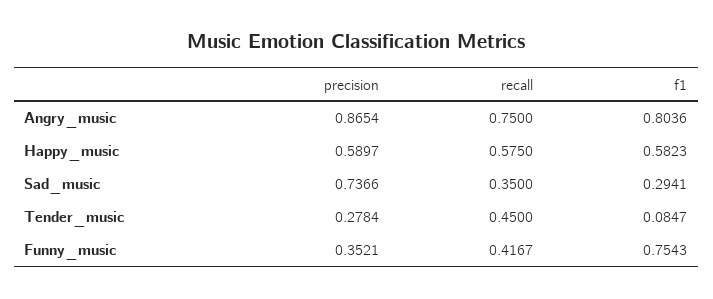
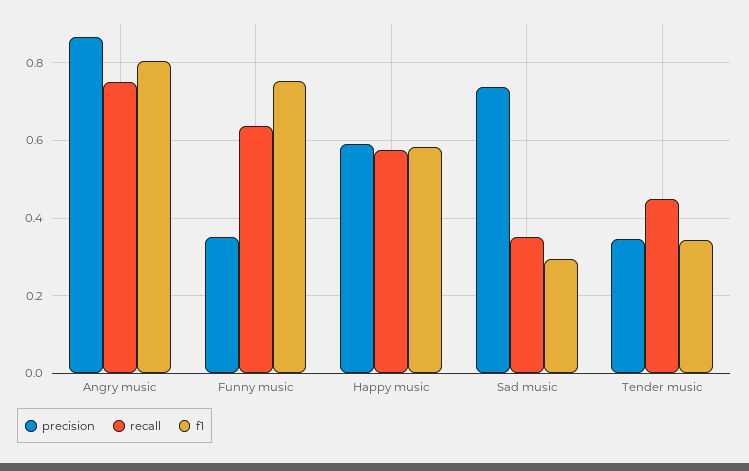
  {
    "precision": {
      "Angry_music": 0.8654,
      "Happy_music": 0.5897,
      "Sad_music": 0.7366,
-     "Tender_music": 0.2784,
+     "Tender_music": 0.34,
      "Funny_music": 0.3521
    },
    "recall": {
      "Angry_music": 0.75,
      "Happy_music": 0.575,
      "Sad_music": 0.35,
      "Tender_music": 0.45,
-     "Funny_music": 0.4167
+     "Funny_music": 0.64
    },
    "f1": {
      "Angry_music": 0.8036,
      "Happy_music": 0.5823,
      "Sad_music": 0.2941,
-     "Tender_music": 0.0847,
+     "Tender_music": 0.34,
      "Funny_music": 0.7543
    }
  }

